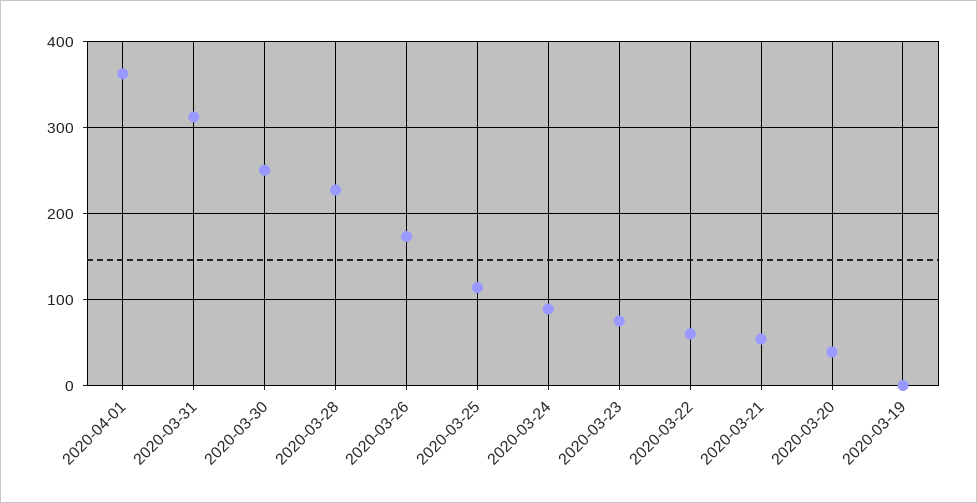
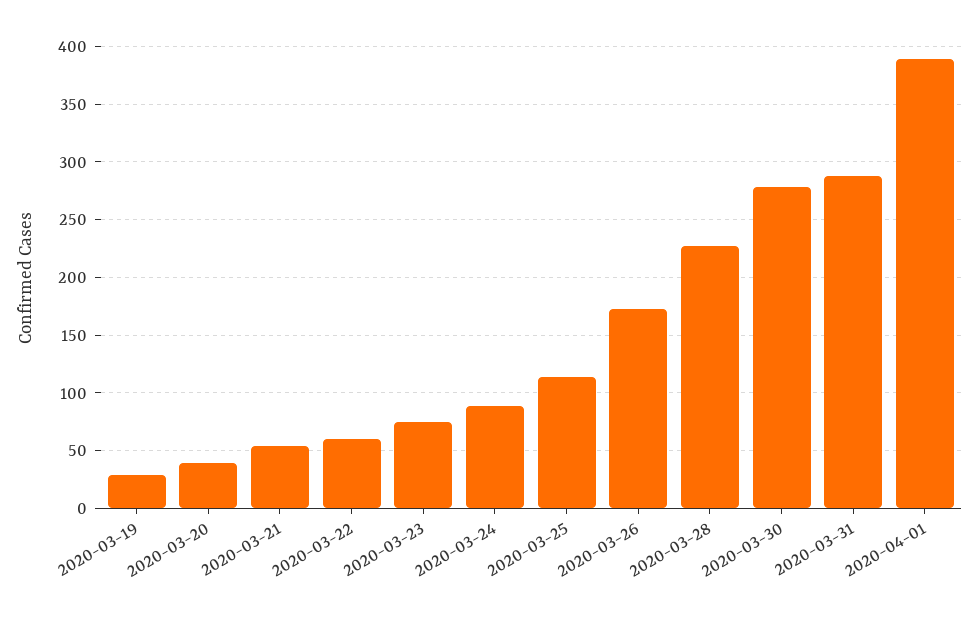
  {
-   "2020-04-01": 360,
+   "2020-04-01": 390,
-   "2020-03-31": 310,
+   "2020-03-31": 290,
-   "2020-03-30": 250,
+   "2020-03-30": 280,
    "2020-03-28": 230,
    "2020-03-26": 170,
    "2020-03-25": 110,
    "2020-03-24": 90,
    "2020-03-23": 80,
    "2020-03-22": 60,
    "2020-03-21": 50,
    "2020-03-20": 40,
-   "2020-03-19": 0
+   "2020-03-19": 30
  }

